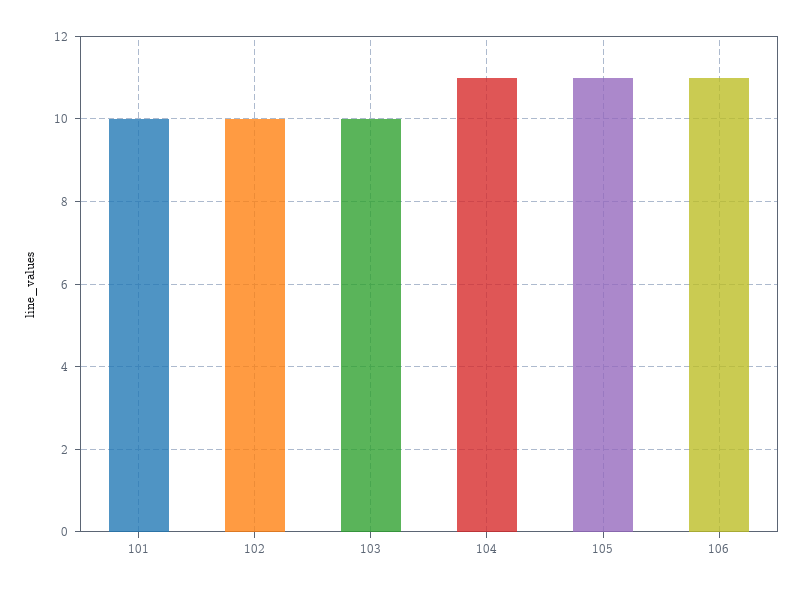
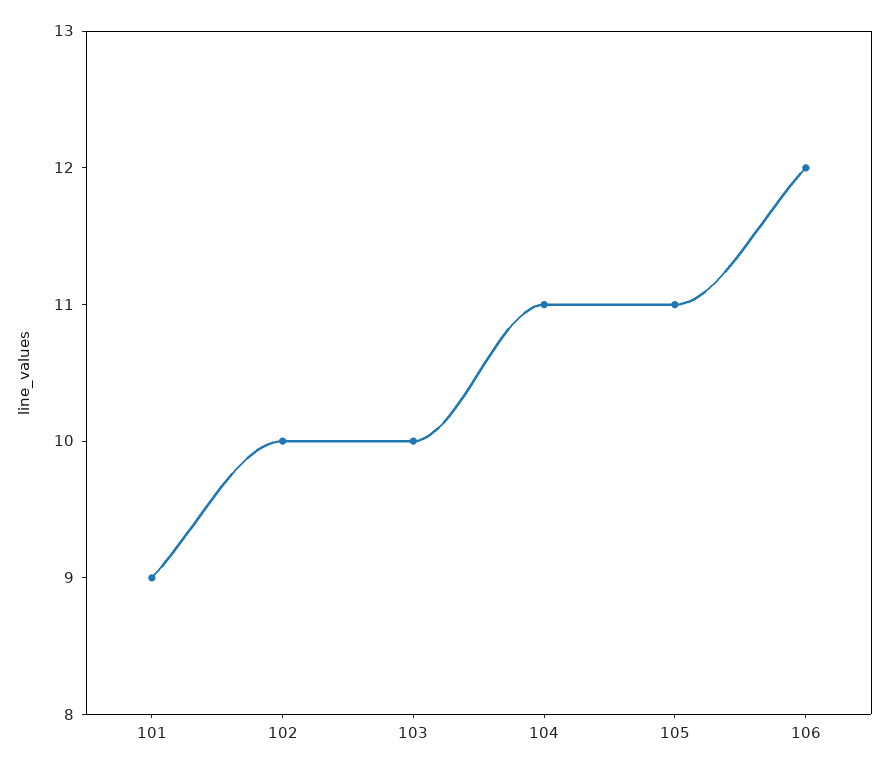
  {
-   "101": 10,
+   "101": 9,
    "102": 10,
    "103": 10,
    "104": 11,
    "105": 11,
-   "106": 11
+   "106": 12
  }

